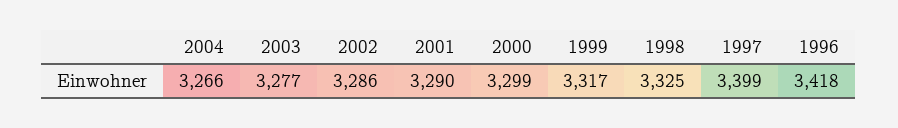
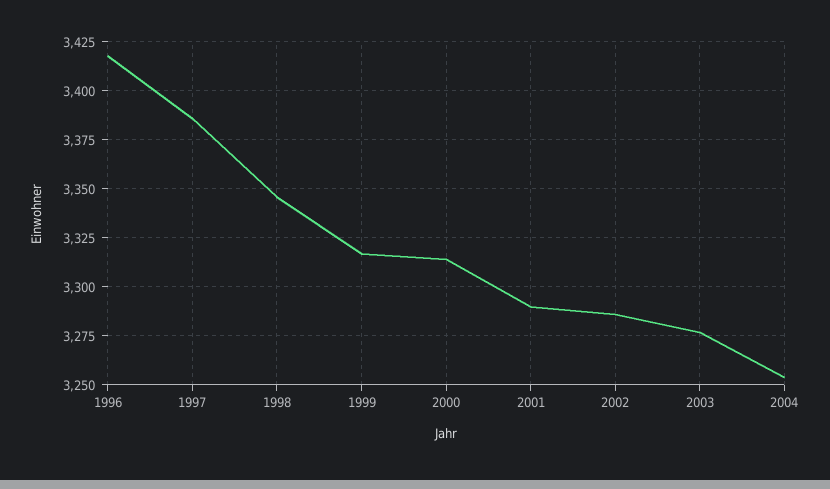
  {
-   "2004": 3266,
+   "2004": 3255,
    "2003": 3277,
    "2002": 3286,
    "2001": 3290,
-   "2000": 3299,
+   "2000": 3315,
    "1999": 3317,
-   "1998": 3325,
+   "1998": 3345,
-   "1997": 3399,
+   "1997": 3385,
    "1996": 3418
  }

